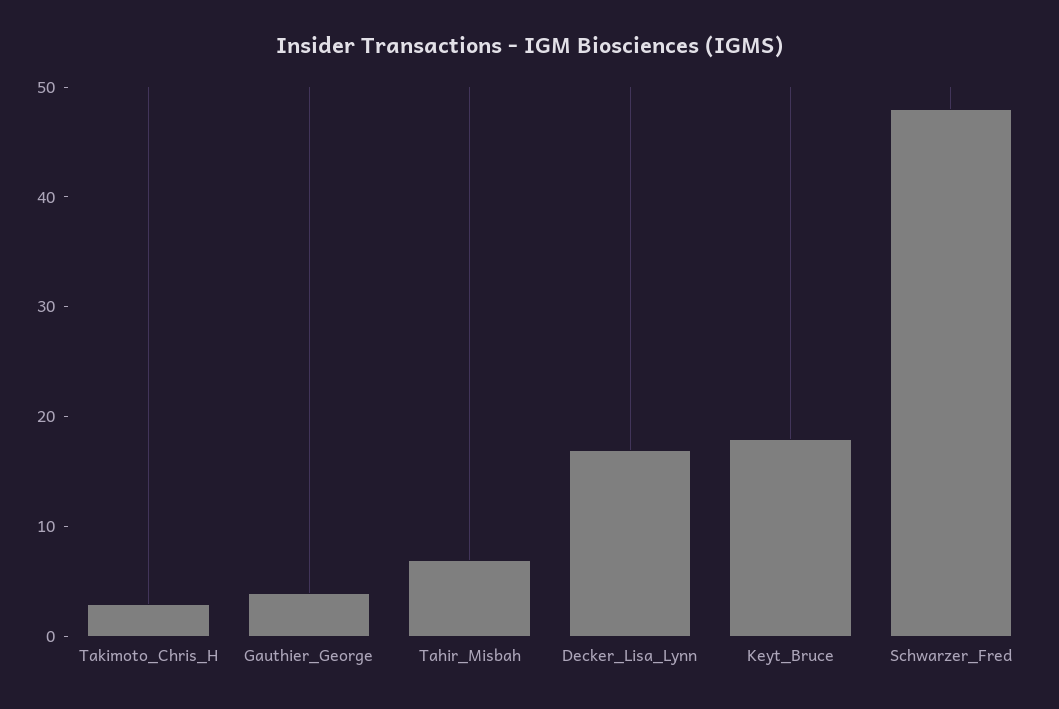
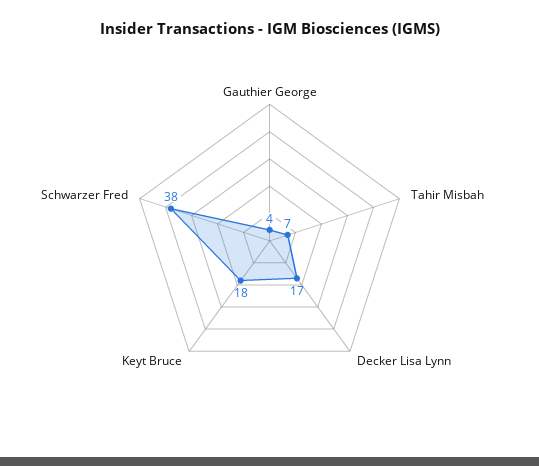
  {
-   "Takimoto_Chris_H": 3,
    "Gauthier_George": 4,
    "Tahir_Misbah": 7,
    "Decker_Lisa_Lynn": 17,
    "Keyt_Bruce": 18,
-   "Schwarzer_Fred": 48
+   "Schwarzer_Fred": 38
  }

